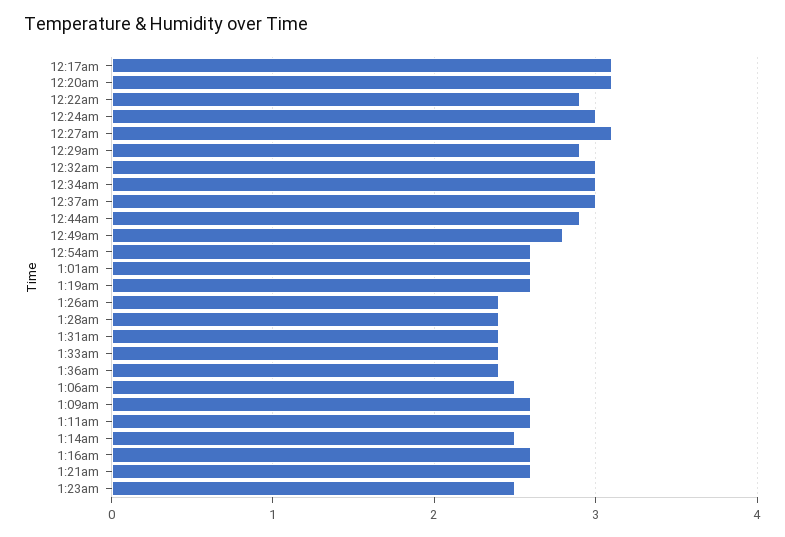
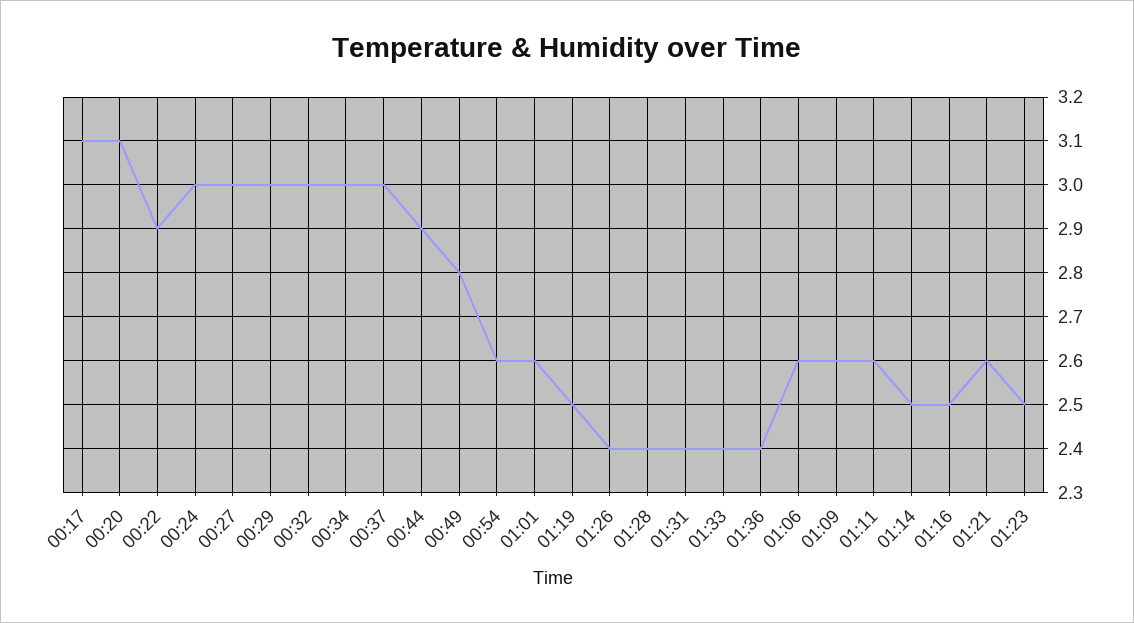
  {
    "12:17am": 3.1,
    "12:20am": 3.1,
    "12:22am": 2.9,
    "12:24am": 3,
-   "12:27am": 3.1,
+   "12:27am": 3,
-   "12:29am": 2.9,
+   "12:29am": 3,
    "12:32am": 3,
    "12:34am": 3,
    "12:37am": 3,
    "12:44am": 2.9,
    "12:49am": 2.8,
    "12:54am": 2.6,
    "1:01am": 2.6,
-   "1:19am": 2.6,
+   "1:19am": 2.5,
    "1:26am": 2.4,
    "1:28am": 2.4,
    "1:31am": 2.4,
    "1:33am": 2.4,
    "1:36am": 2.4,
-   "1:06am": 2.5,
+   "1:06am": 2.6,
    "1:09am": 2.6,
    "1:11am": 2.6,
    "1:14am": 2.5,
-   "1:16am": 2.6,
+   "1:16am": 2.5,
    "1:21am": 2.6,
    "1:23am": 2.5
  }

